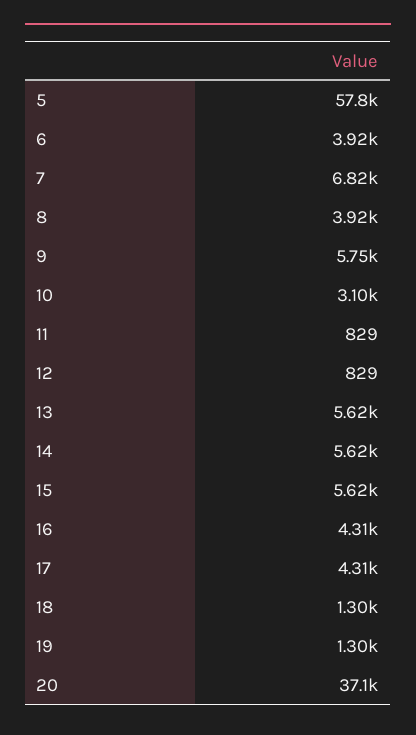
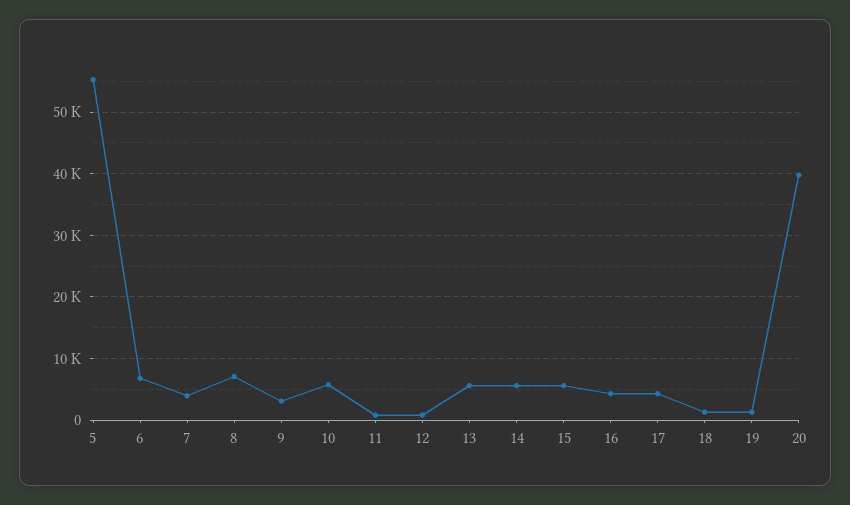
  {
-   "5": 57800,
+   "5": 55000,
-   "6": 3920,
+   "6": 7000,
-   "7": 6820,
+   "7": 4000,
-   "8": 3920,
+   "8": 7000,
-   "9": 5750,
+   "9": 3000,
-   "10": 3100,
+   "10": 6000,
    "11": 829,
    "12": 829,
    "13": 5620,
    "14": 5620,
    "15": 5620,
    "16": 4310,
    "17": 4310,
    "18": 1300,
    "19": 1300,
-   "20": 37100
+   "20": 40000
  }

